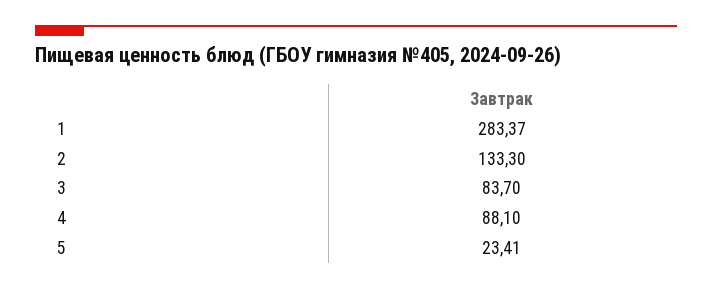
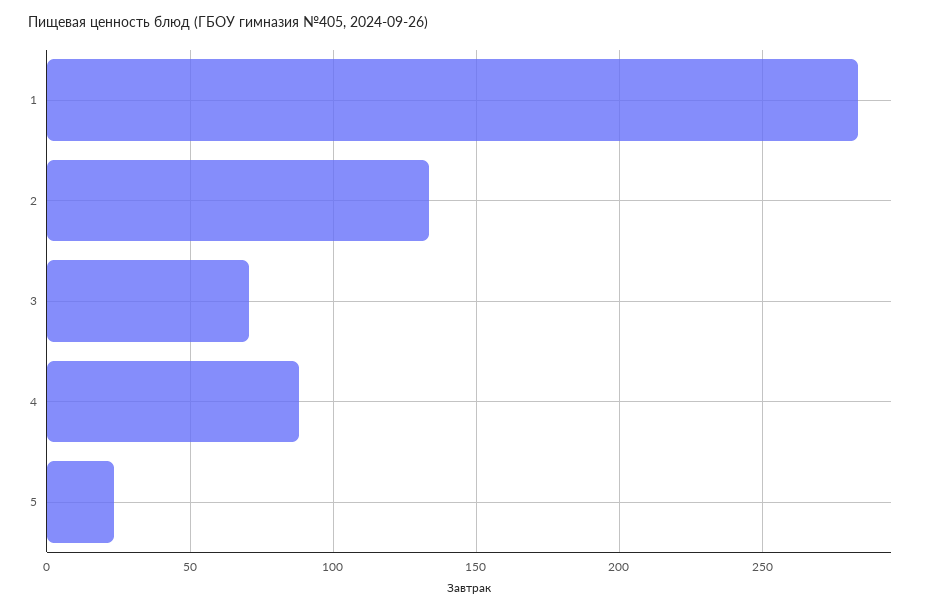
  {
    "1": 283.37,
    "2": 133.3,
-   "3": 83.7,
+   "3": 70,
    "4": 88.1,
    "5": 23.41
  }

